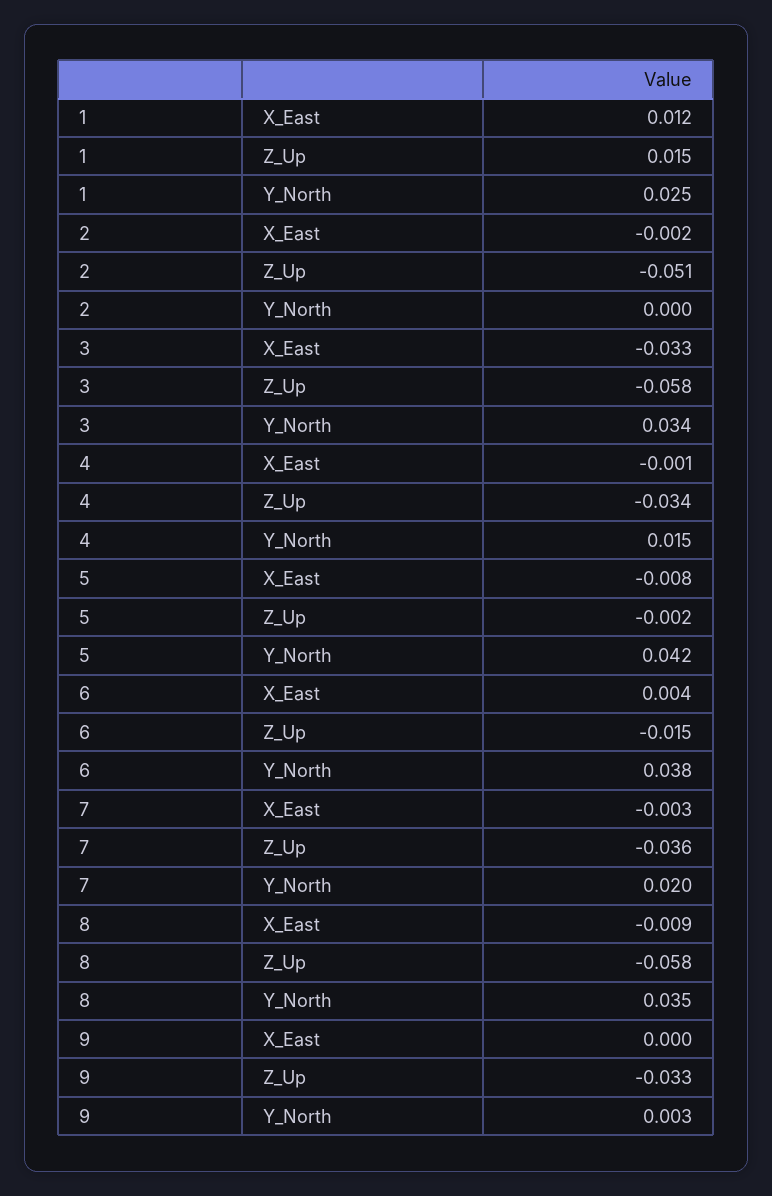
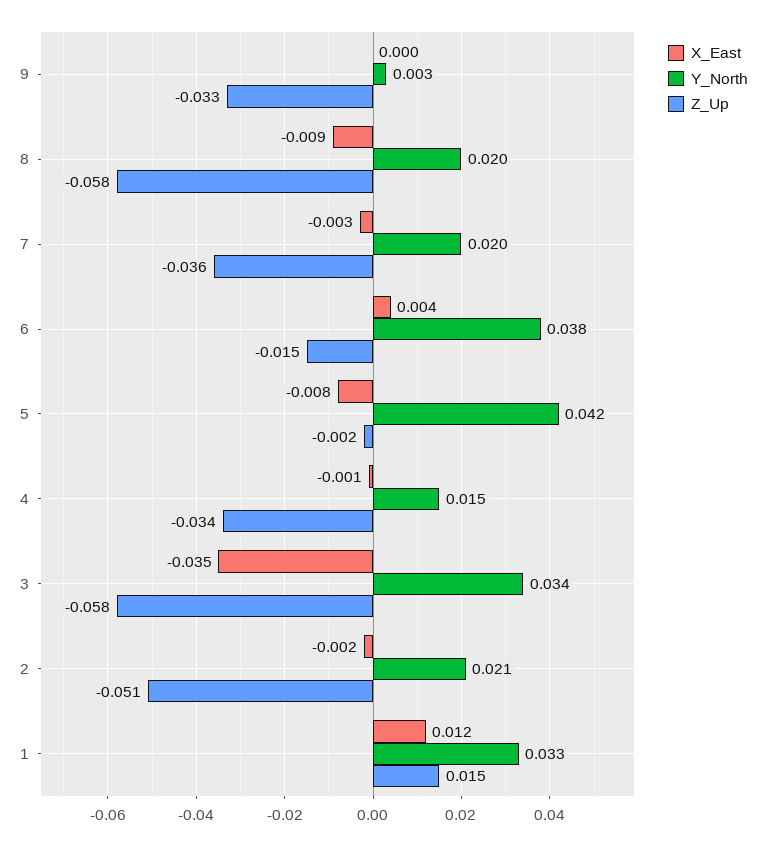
  {
    "X_East": {
      "1": 0.012,
      "2": -0.002,
-     "3": -0.033,
+     "3": -0.035,
      "4": -0.001,
      "5": -0.008,
      "6": 0.004,
      "7": -0.003,
      "8": -0.009,
      "9": 0
    },
    "Z_Up": {
      "1": 0.015,
      "2": -0.051,
      "3": -0.058,
      "4": -0.034,
      "5": -0.002,
      "6": -0.015,
      "7": -0.036,
      "8": -0.058,
      "9": -0.033
    },
    "Y_North": {
-     "1": 0.025,
+     "1": 0.033,
-     "2": 0,
+     "2": 0.021,
      "3": 0.034,
      "4": 0.015,
      "5": 0.042,
      "6": 0.038,
      "7": 0.02,
-     "8": 0.035,
+     "8": 0.02,
      "9": 0.003
    }
  }

